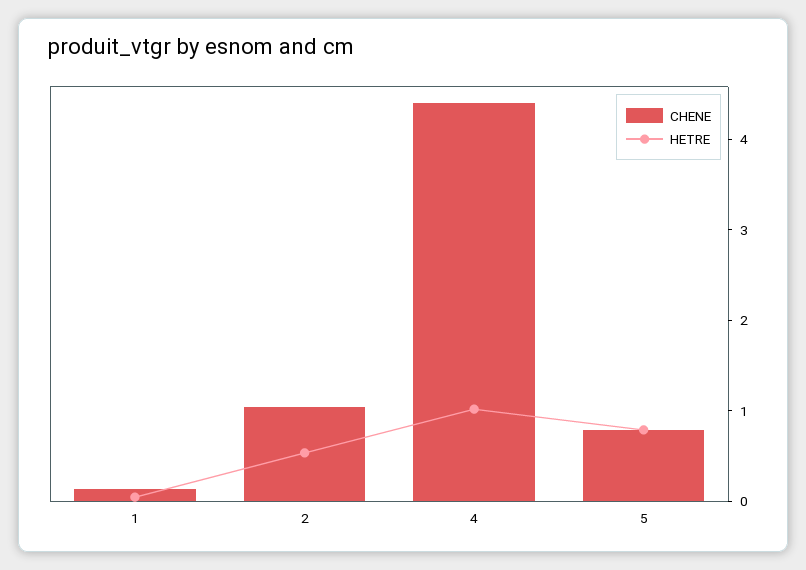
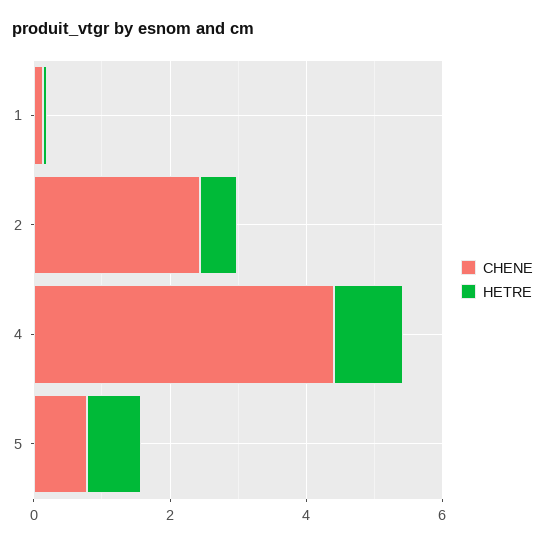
  {
    "CHENE": {
      "1": 0.2,
-     "2": 1,
+     "2": 2.5,
      "4": 4.4,
      "5": 0.8
    },
    "HETRE": {
      "1": 0,
      "2": 0.6,
      "4": 1,
      "5": 0.8
    }
  }

